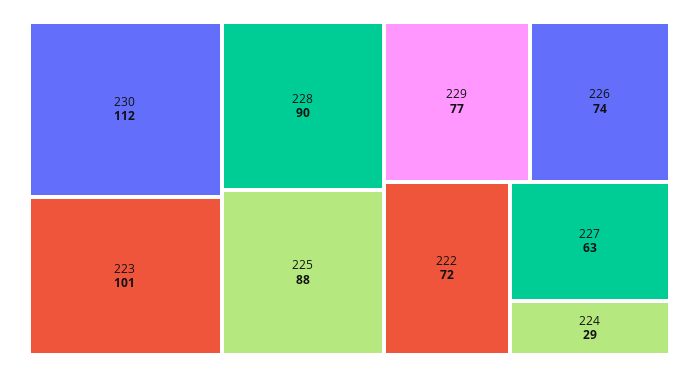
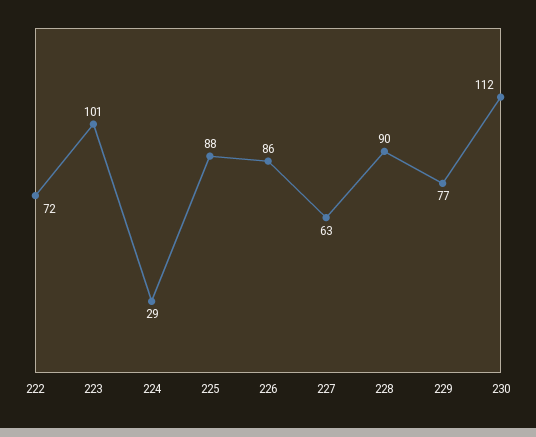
  {
    "230": 112,
    "223": 101,
    "228": 90,
    "225": 88,
    "229": 77,
-   "226": 74,
+   "226": 86,
    "222": 72,
    "227": 63,
    "224": 29
  }

